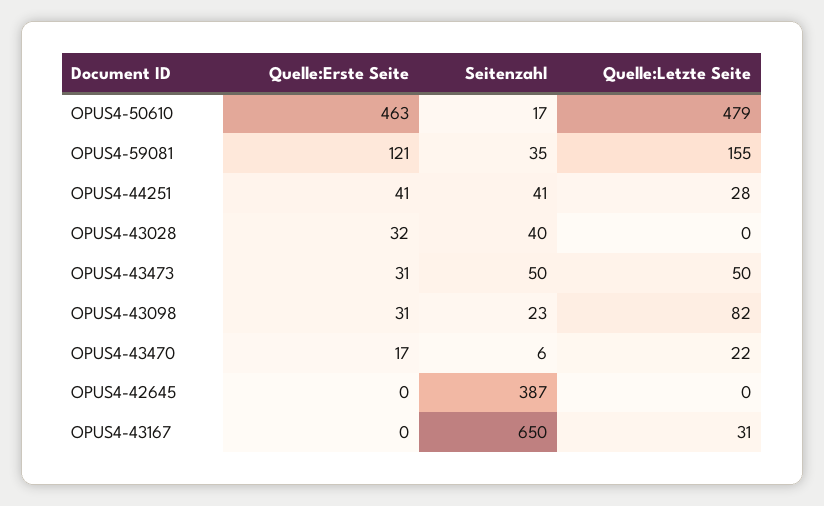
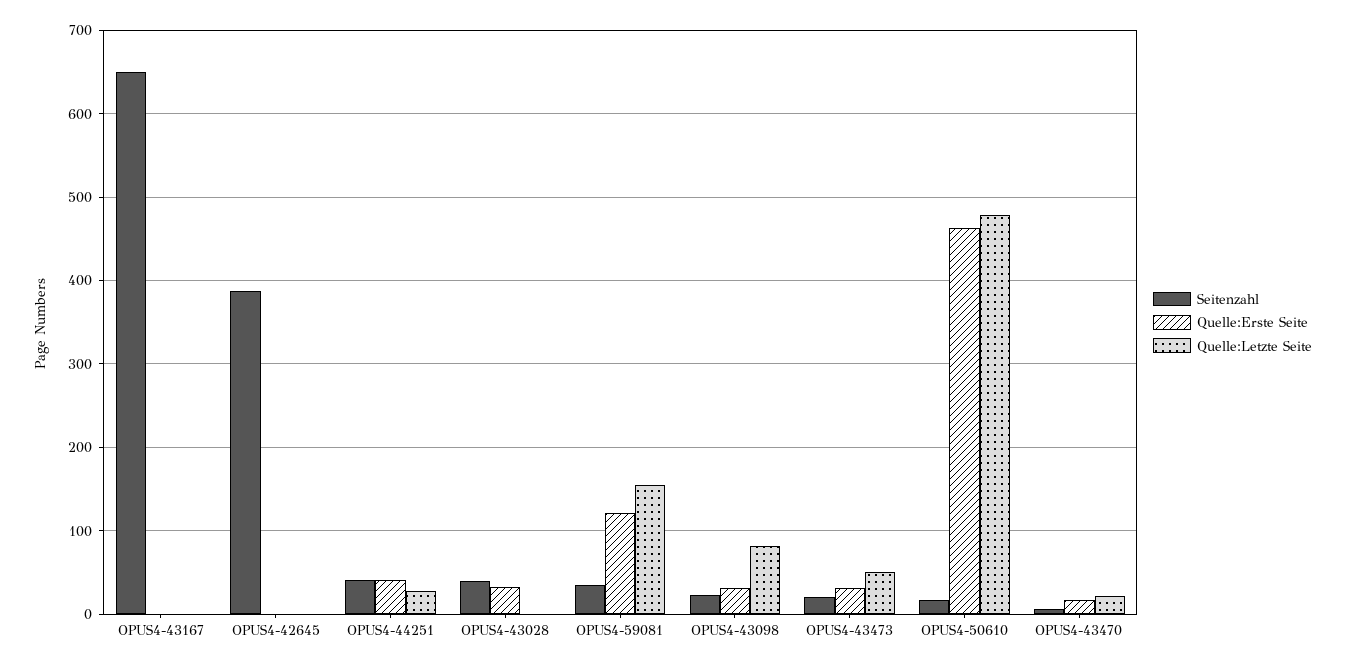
  {
    "Quelle:Erste Seite": {
      "OPUS4-50610": 463,
      "OPUS4-59081": 121,
      "OPUS4-44251": 41,
      "OPUS4-43028": 32,
      "OPUS4-43473": 31,
      "OPUS4-43098": 31,
      "OPUS4-43470": 17,
      "OPUS4-42645": 0,
      "OPUS4-43167": 0
    },
    "Seitenzahl": {
      "OPUS4-50610": 17,
      "OPUS4-59081": 35,
      "OPUS4-44251": 41,
      "OPUS4-43028": 40,
-     "OPUS4-43473": 50,
+     "OPUS4-43473": 20,
      "OPUS4-43098": 23,
      "OPUS4-43470": 6,
      "OPUS4-42645": 387,
      "OPUS4-43167": 650
    },
    "Quelle:Letzte Seite": {
      "OPUS4-50610": 479,
      "OPUS4-59081": 155,
      "OPUS4-44251": 28,
      "OPUS4-43028": 0,
      "OPUS4-43473": 50,
      "OPUS4-43098": 82,
      "OPUS4-43470": 22,
      "OPUS4-42645": 0,
-     "OPUS4-43167": 31
+     "OPUS4-43167": 0
    }
  }

